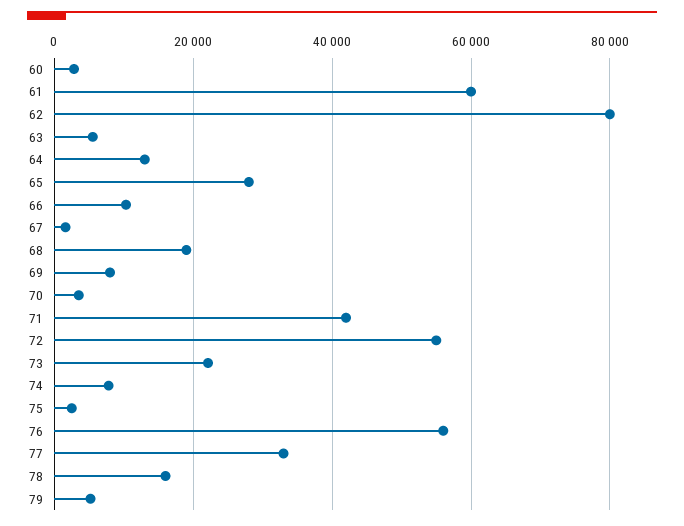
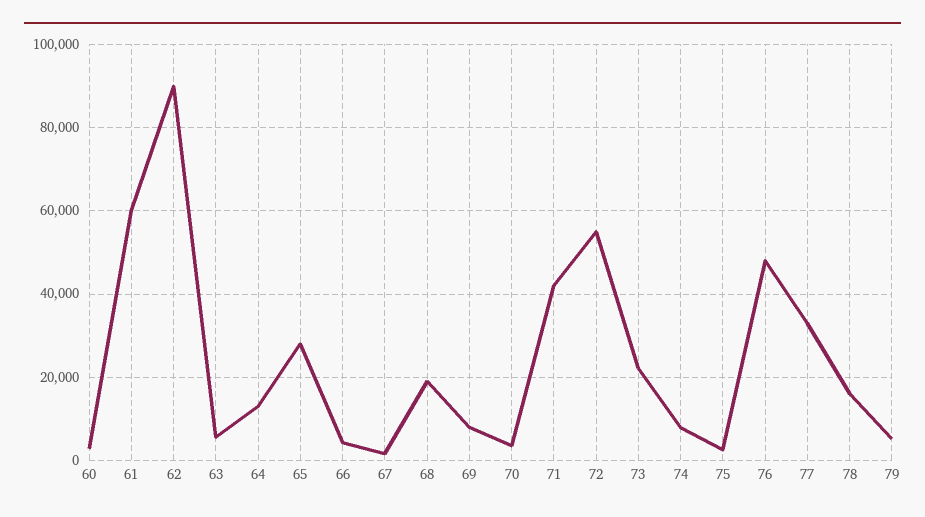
  {
    "60": 2000,
    "61": 60000,
-   "62": 80000,
+   "62": 90000,
    "63": 6000,
    "64": 14000,
    "65": 28000,
-   "66": 10000,
+   "66": 4000,
    "67": 2000,
    "68": 20000,
    "69": 8000,
    "70": 4000,
    "71": 42000,
    "72": 56000,
    "73": 22000,
    "74": 8000,
    "75": 2000,
-   "76": 56000,
+   "76": 48000,
    "77": 34000,
    "78": 16000,
    "79": 6000
  }

